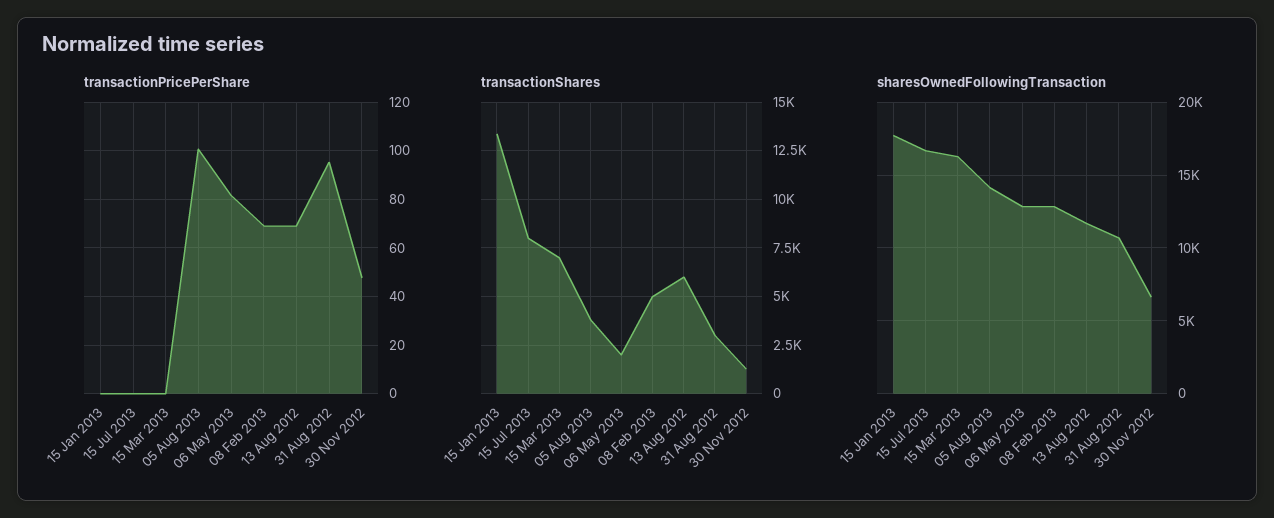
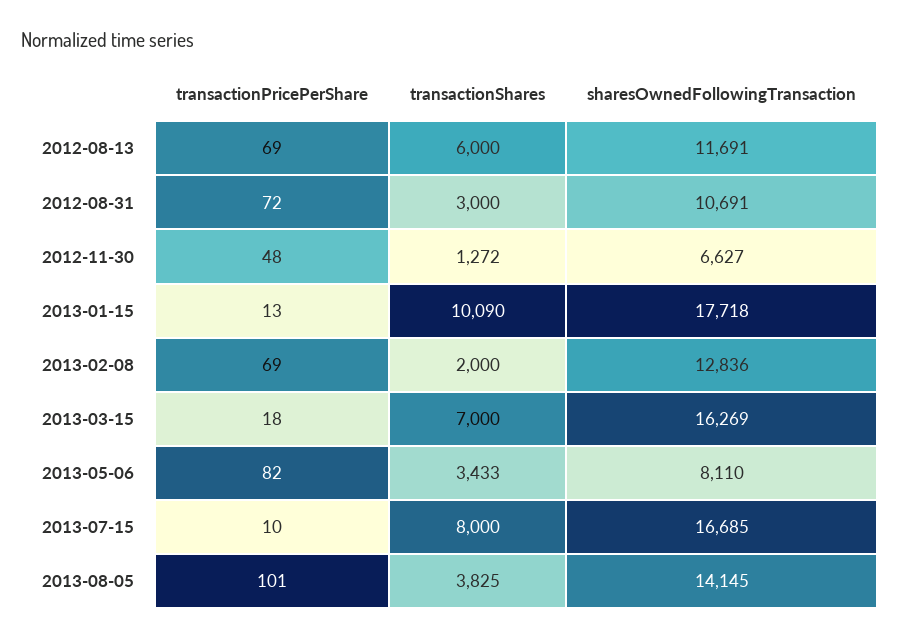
  {
    "transactionPricePerShare": {
-     "15 Jan 2013": 0,
+     "15 Jan 2013": 13,
-     "15 Jul 2013": 0,
+     "15 Jul 2013": 10,
-     "15 Mar 2013": 0,
+     "15 Mar 2013": 18,
      "05 Aug 2013": 101,
      "06 May 2013": 82,
      "08 Feb 2013": 69,
      "13 Aug 2012": 69,
-     "31 Aug 2012": 95,
+     "31 Aug 2012": 72,
      "30 Nov 2012": 48
    },
    "transactionShares": {
-     "15 Jan 2013": 13500,
+     "15 Jan 2013": 10090,
      "15 Jul 2013": 8000,
      "15 Mar 2013": 7000,
      "05 Aug 2013": 3825,
-     "06 May 2013": 2000,
+     "06 May 2013": 3433,
-     "08 Feb 2013": 5000,
+     "08 Feb 2013": 2000,
      "13 Aug 2012": 6000,
      "31 Aug 2012": 3000,
      "30 Nov 2012": 1272
    },
    "sharesOwnedFollowingTransaction": {
      "15 Jan 2013": 17718,
      "15 Jul 2013": 16685,
      "15 Mar 2013": 16269,
      "05 Aug 2013": 14145,
-     "06 May 2013": 13000,
+     "06 May 2013": 8110,
      "08 Feb 2013": 12836,
      "13 Aug 2012": 11691,
      "31 Aug 2012": 10691,
      "30 Nov 2012": 6627
    }
  }

